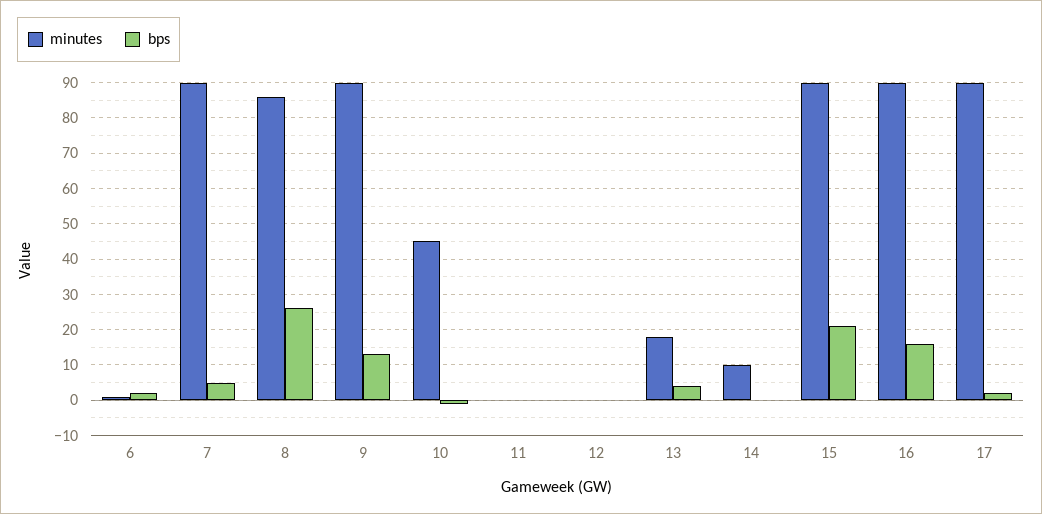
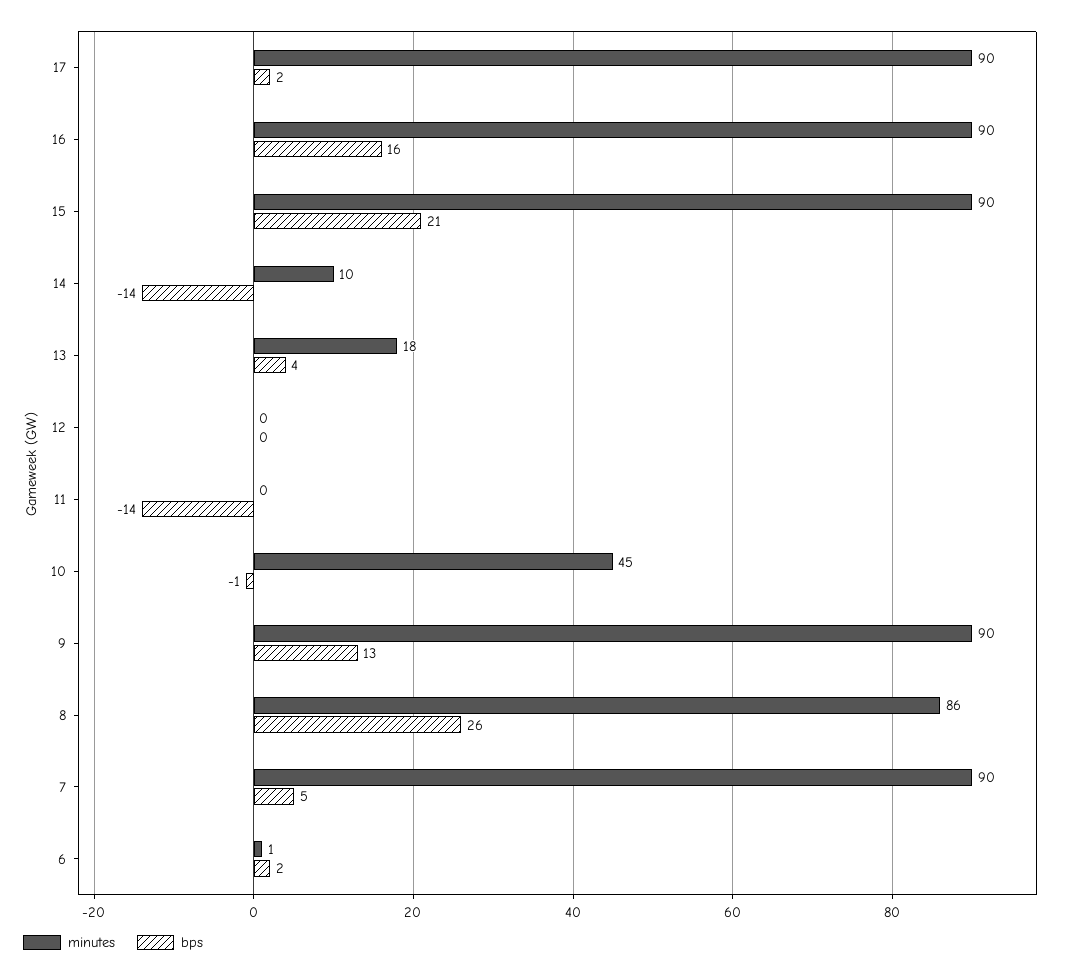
  {
    "minutes": {
      "6": 1,
      "7": 90,
      "8": 86,
      "9": 90,
      "10": 45,
      "11": 0,
      "12": 0,
      "13": 18,
      "14": 10,
      "15": 90,
      "16": 90,
      "17": 90
    },
    "bps": {
      "6": 2,
      "7": 5,
      "8": 26,
      "9": 13,
      "10": -1,
-     "11": 0,
+     "11": -14,
      "12": 0,
      "13": 4,
-     "14": 0,
+     "14": -14,
      "15": 21,
      "16": 16,
      "17": 2
    }
  }

